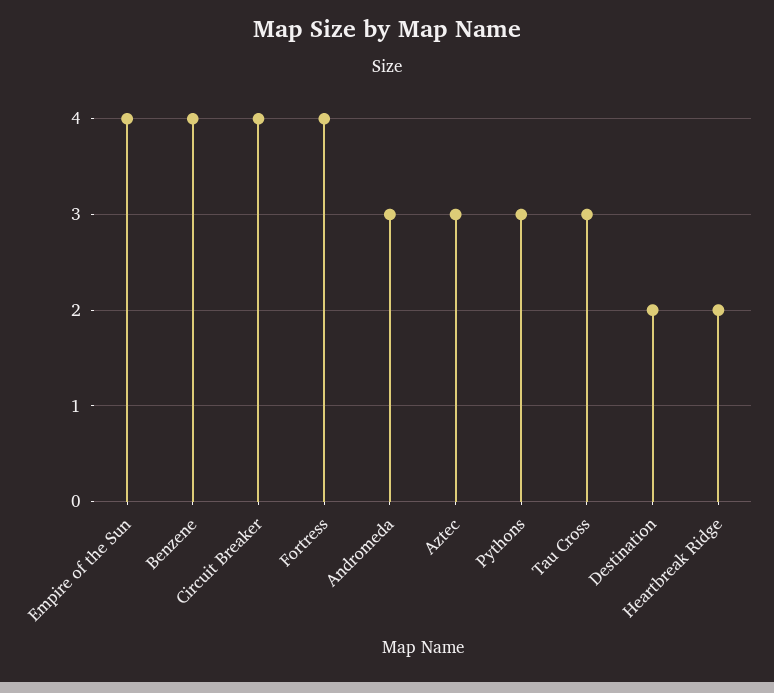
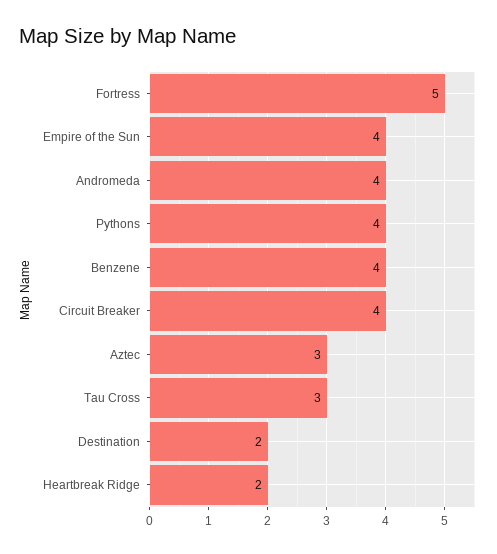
  {
    "Empire of the Sun": 4,
    "Benzene": 4,
    "Circuit Breaker": 4,
-   "Fortress": 4,
+   "Fortress": 5,
-   "Andromeda": 3,
+   "Andromeda": 4,
    "Aztec": 3,
-   "Pythons": 3,
+   "Pythons": 4,
    "Tau Cross": 3,
    "Destination": 2,
    "Heartbreak Ridge": 2
  }

